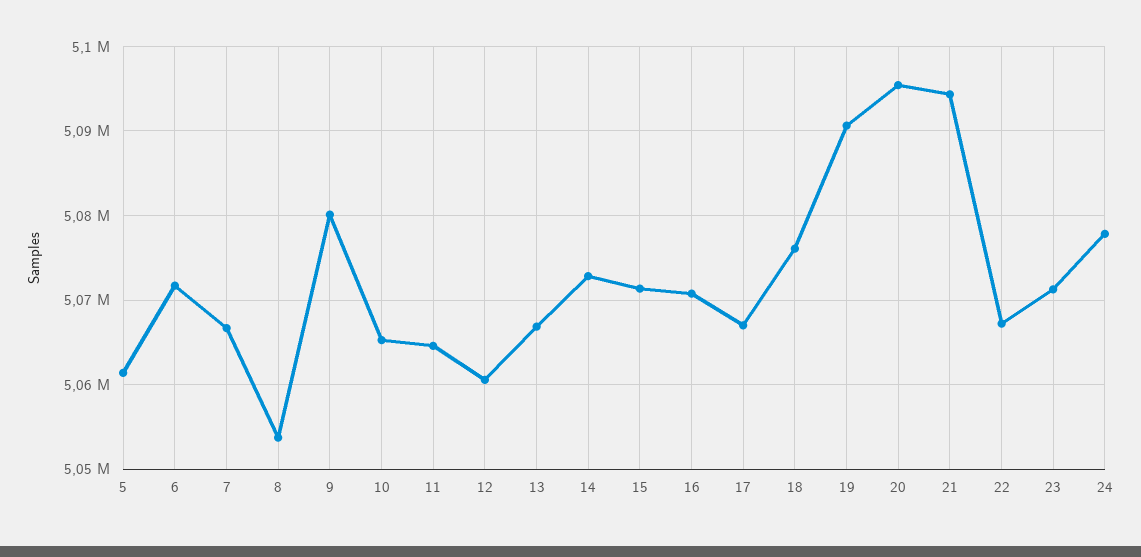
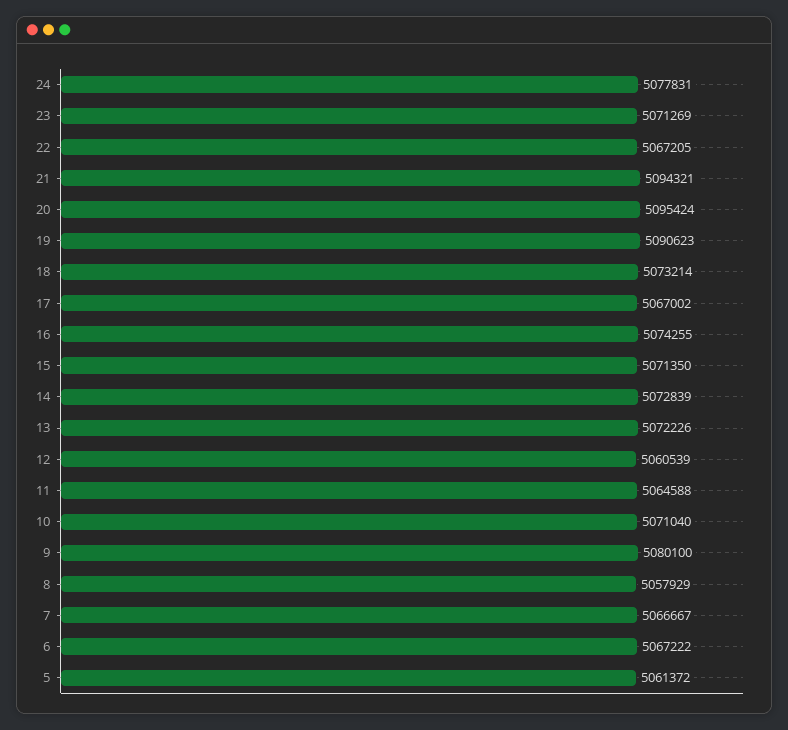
  {
    "5": 5061372,
-   "6": 5072000,
+   "6": 5067222,
    "7": 5066667,
-   "8": 5054000,
+   "8": 5057929,
    "9": 5080100,
-   "10": 5065000,
+   "10": 5071040,
    "11": 5064588,
    "12": 5060539,
-   "13": 5067000,
+   "13": 5072226,
    "14": 5072839,
    "15": 5071350,
-   "16": 5071000,
+   "16": 5074255,
    "17": 5067002,
-   "18": 5076000,
+   "18": 5073214,
    "19": 5090623,
    "20": 5095424,
    "21": 5094321,
    "22": 5067205,
    "23": 5071269,
    "24": 5077831
  }

